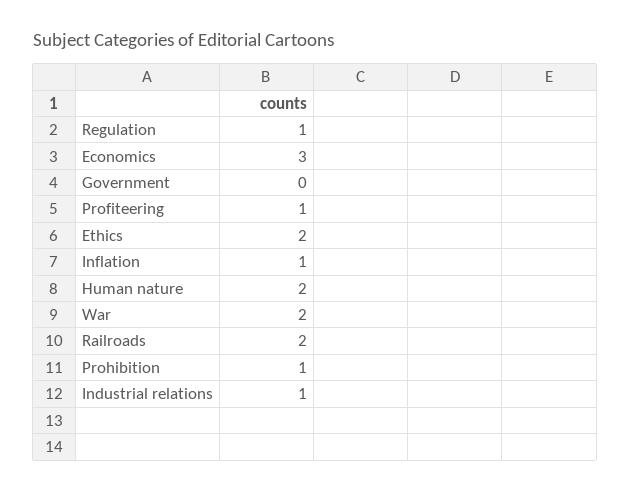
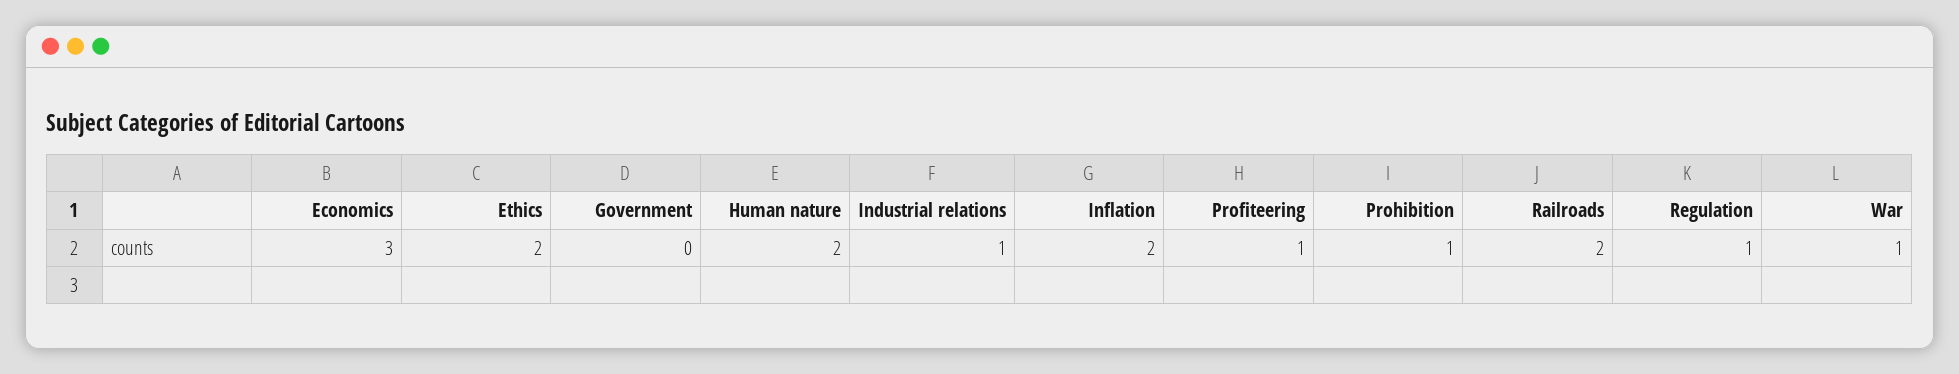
  {
    "Regulation": 1,
    "Economics": 3,
    "Government": 0,
    "Profiteering": 1,
    "Ethics": 2,
-   "Inflation": 1,
+   "Inflation": 2,
    "Human nature": 2,
-   "War": 2,
+   "War": 1,
    "Railroads": 2,
    "Prohibition": 1,
    "Industrial relations": 1
  }

